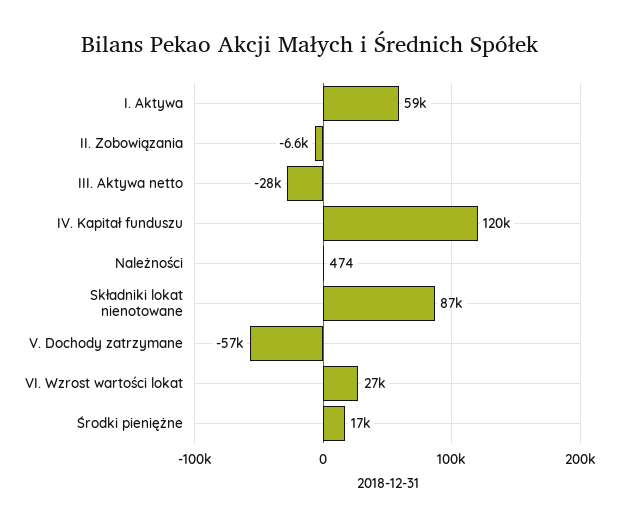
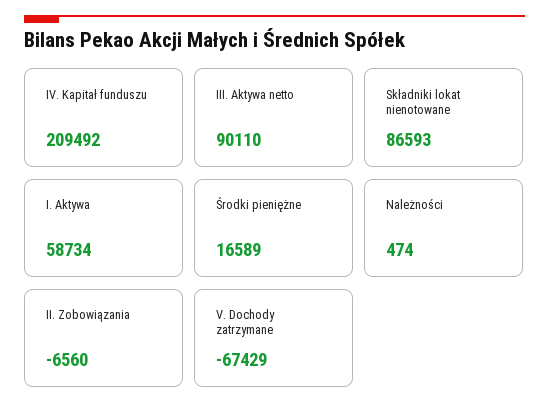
  {
    "I. Aktywa": 58734,
    "II. Zobowiązania": -6560,
-   "III. Aktywa netto": -28000,
+   "III. Aktywa netto": 90110,
-   "IV. Kapitał funduszu": 120000,
+   "IV. Kapitał funduszu": 209492,
    "Należności": 474,
    "Składniki lokat nienotowane": 86593,
-   "V. Dochody zatrzymane": -57000,
+   "V. Dochody zatrzymane": -67429,
-   "VI. Wzrost wartości lokat": 27000,
    "Środki pieniężne": 16589
  }

